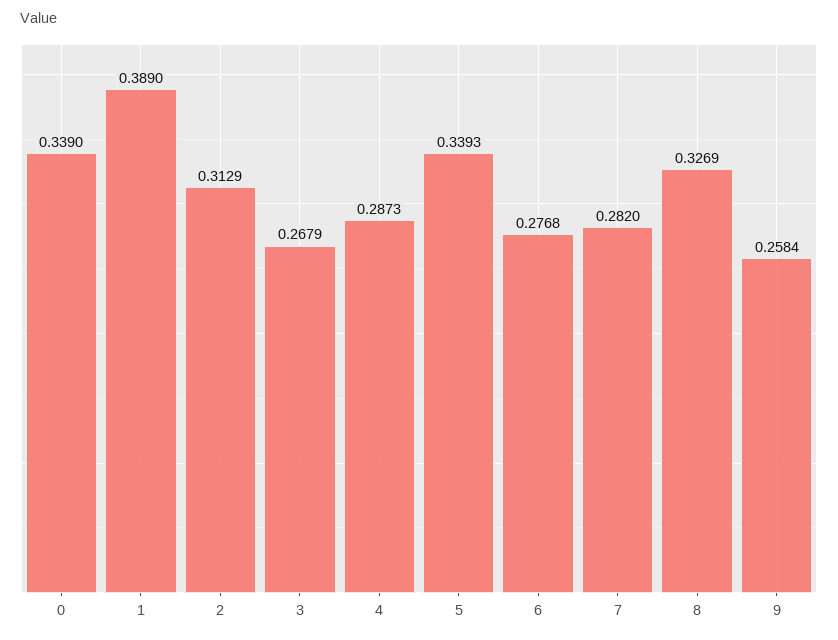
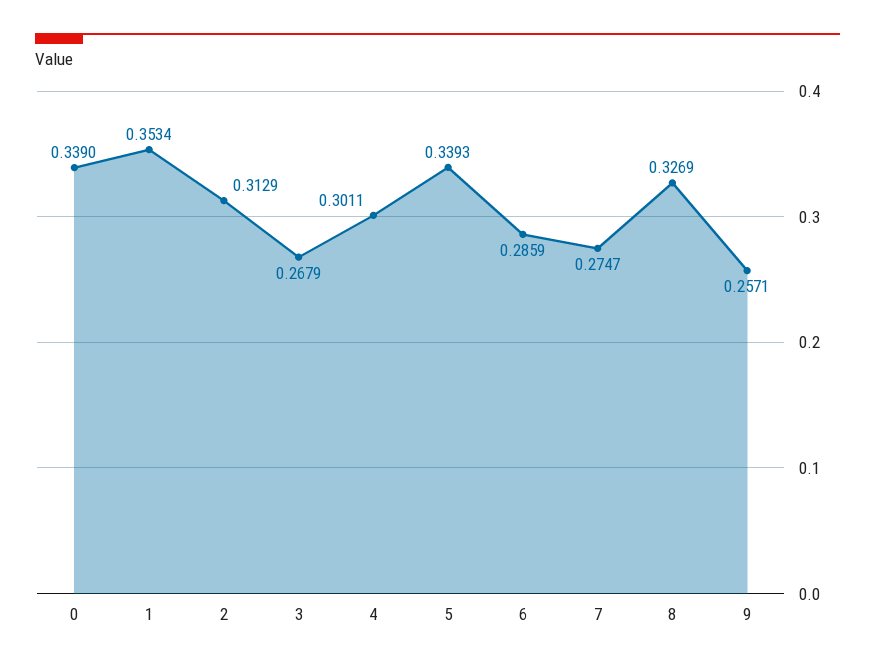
  {
    "0": 0.339,
-   "1": 0.389,
+   "1": 0.3534,
    "2": 0.3129,
    "3": 0.2679,
-   "4": 0.2873,
+   "4": 0.3011,
    "5": 0.3393,
-   "6": 0.2768,
+   "6": 0.2859,
-   "7": 0.282,
+   "7": 0.2747,
    "8": 0.3269,
-   "9": 0.2584
+   "9": 0.2571
  }

